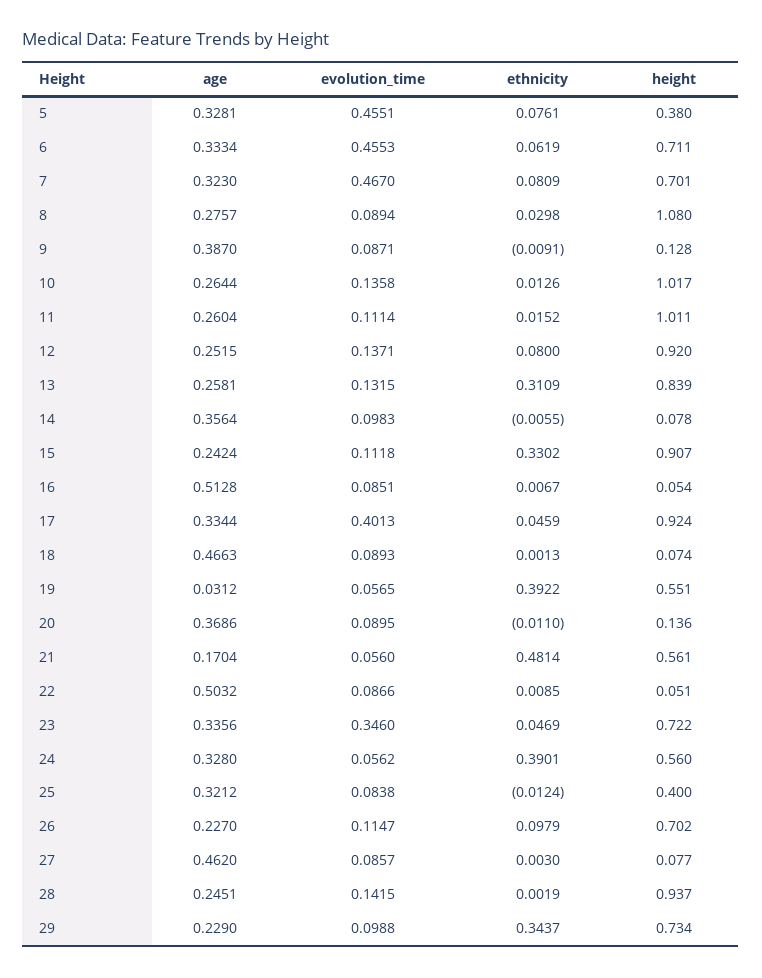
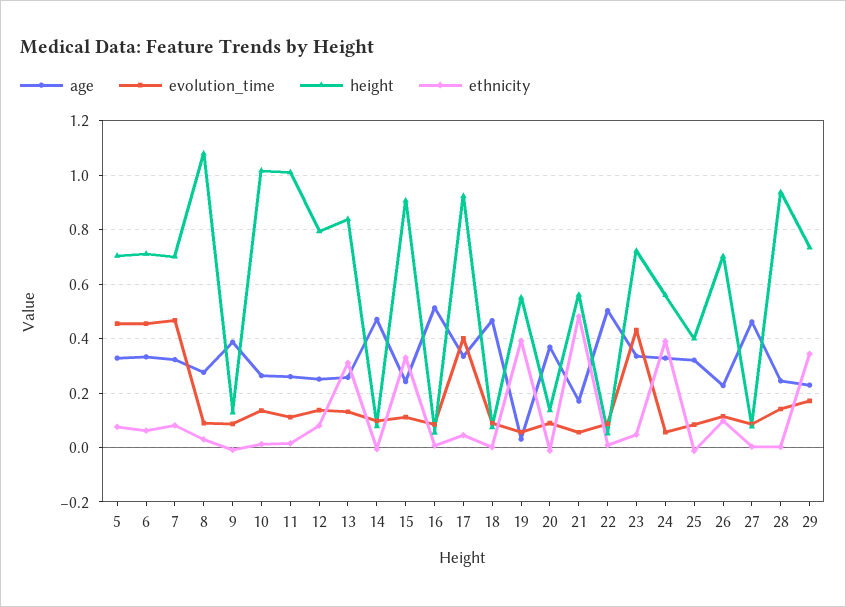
  {
    "age": {
      "5": 0.3281,
      "6": 0.3334,
      "7": 0.323,
      "8": 0.2757,
      "9": 0.387,
      "10": 0.2644,
      "11": 0.2604,
      "12": 0.2515,
      "13": 0.2581,
-     "14": 0.3564,
+     "14": 0.475,
      "15": 0.2424,
      "16": 0.5128,
      "17": 0.3344,
      "18": 0.4663,
      "19": 0.0312,
      "20": 0.3686,
      "21": 0.1704,
      "22": 0.5032,
      "23": 0.3356,
      "24": 0.328,
      "25": 0.3212,
      "26": 0.227,
      "27": 0.462,
      "28": 0.2451,
      "29": 0.229
    },
    "evolution_time": {
      "5": 0.4551,
      "6": 0.4553,
      "7": 0.467,
      "8": 0.0894,
      "9": 0.0871,
      "10": 0.1358,
      "11": 0.1114,
      "12": 0.1371,
      "13": 0.1315,
      "14": 0.0983,
      "15": 0.1118,
      "16": 0.0851,
      "17": 0.4013,
      "18": 0.0893,
      "19": 0.0565,
      "20": 0.0895,
      "21": 0.056,
      "22": 0.0866,
-     "23": 0.346,
+     "23": 0.425,
      "24": 0.0562,
      "25": 0.0838,
      "26": 0.1147,
      "27": 0.0857,
      "28": 0.1415,
-     "29": 0.0988
+     "29": 0.175
    },
    "ethnicity": {
      "5": 0.0761,
      "6": 0.0619,
      "7": 0.0809,
      "8": 0.0298,
      "9": -0.0091,
      "10": 0.0126,
      "11": 0.0152,
      "12": 0.08,
      "13": 0.3109,
      "14": -0.0055,
      "15": 0.3302,
      "16": 0.0067,
      "17": 0.0459,
      "18": 0.0013,
      "19": 0.3922,
      "20": -0.011,
      "21": 0.4814,
      "22": 0.0085,
      "23": 0.0469,
      "24": 0.3901,
      "25": -0.0124,
      "26": 0.0979,
      "27": 0.003,
      "28": 0.0019,
      "29": 0.3437
    },
    "height": {
-     "5": 0.38,
+     "5": 0.7,
      "6": 0.711,
      "7": 0.701,
      "8": 1.08,
      "9": 0.128,
      "10": 1.017,
      "11": 1.011,
-     "12": 0.92,
+     "12": 0.8,
      "13": 0.839,
      "14": 0.078,
      "15": 0.907,
      "16": 0.054,
      "17": 0.924,
      "18": 0.074,
      "19": 0.551,
      "20": 0.136,
      "21": 0.561,
      "22": 0.051,
      "23": 0.722,
      "24": 0.56,
      "25": 0.4,
      "26": 0.702,
      "27": 0.077,
      "28": 0.937,
      "29": 0.734
    }
  }

